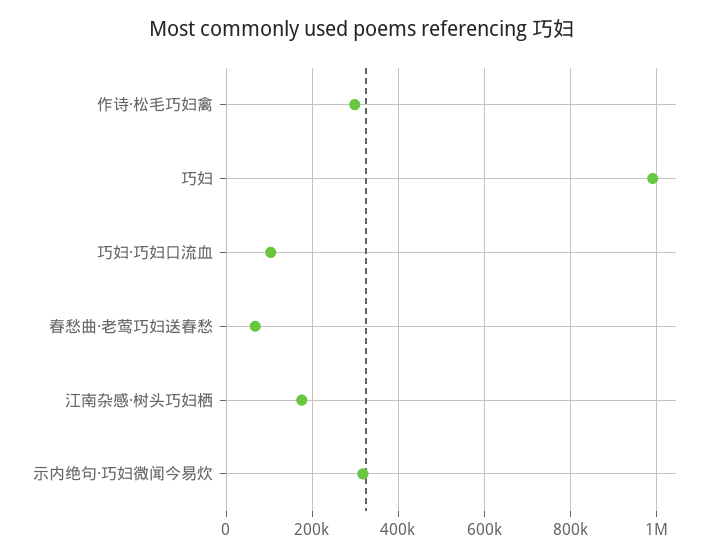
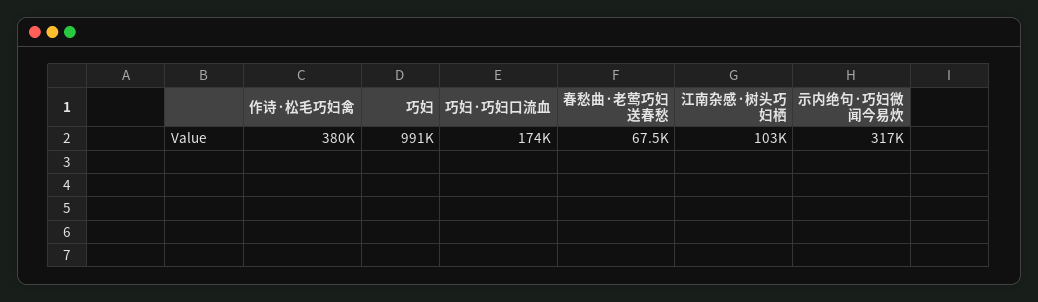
  {
-   "作诗·松毛巧妇禽": 300000,
+   "作诗·松毛巧妇禽": 380000,
    "巧妇": 991000,
-   "巧妇·巧妇口流血": 100000,
+   "巧妇·巧妇口流血": 174000,
    "春愁曲·老莺巧妇送春愁": 67500,
-   "江南杂感·树头巧妇栖": 180000,
+   "江南杂感·树头巧妇栖": 103000,
    "示内绝句·巧妇微闻今易炊": 317000
  }

